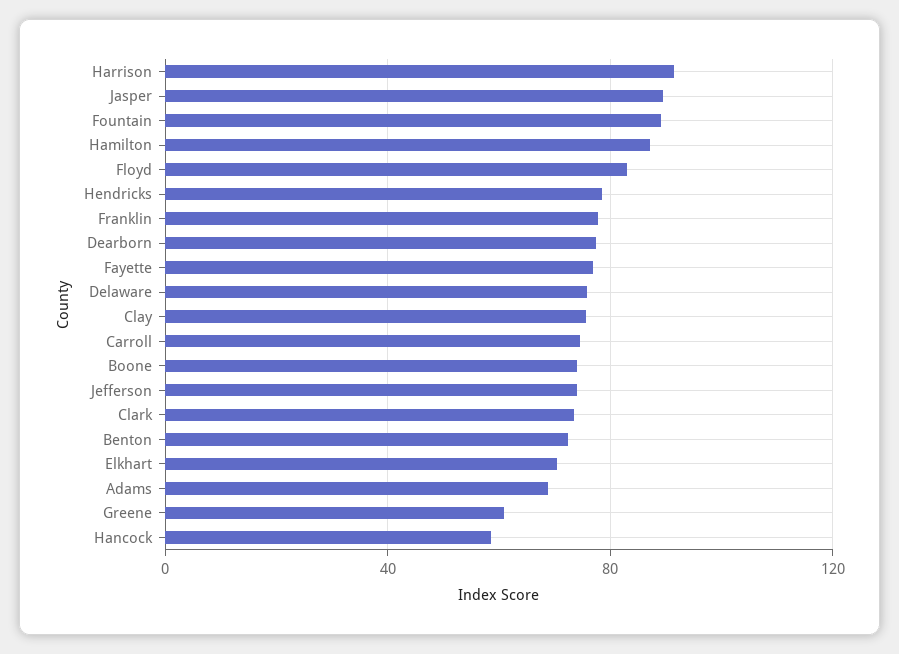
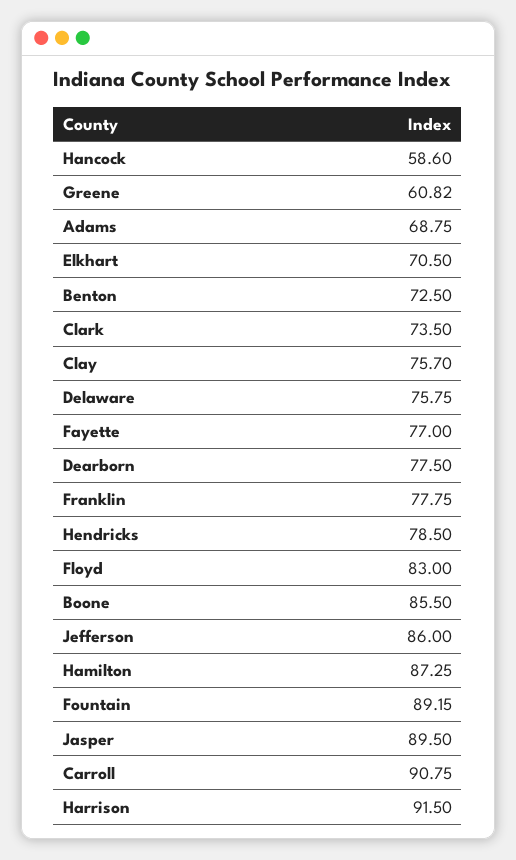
  {
    "Harrison": 91.5,
    "Jasper": 89.5,
    "Fountain": 89.15,
    "Hamilton": 87.25,
    "Floyd": 83,
    "Hendricks": 78.5,
    "Franklin": 77.75,
    "Dearborn": 77.5,
    "Fayette": 77,
    "Delaware": 75.75,
    "Clay": 75.7,
-   "Carroll": 75,
+   "Carroll": 90.75,
-   "Boone": 75,
+   "Boone": 85.5,
-   "Jefferson": 75,
+   "Jefferson": 86,
    "Clark": 73.5,
    "Benton": 72.5,
    "Elkhart": 70.5,
    "Adams": 68.75,
    "Greene": 60.82,
    "Hancock": 58.6
  }

